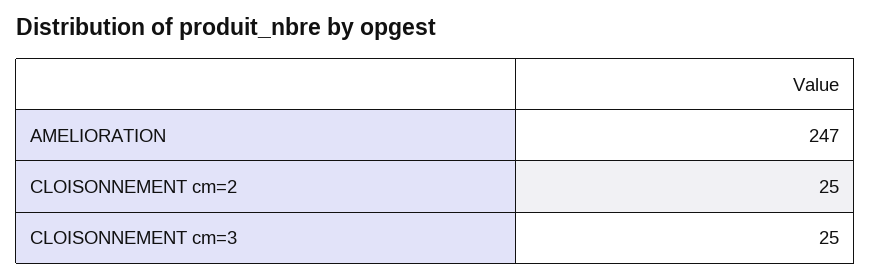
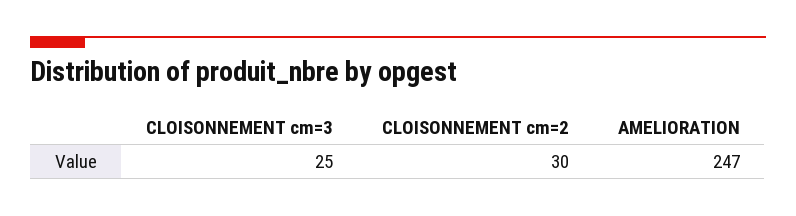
  {
    "AMELIORATION": 247,
-   "CLOISONNEMENT cm=2": 25,
+   "CLOISONNEMENT cm=2": 30,
    "CLOISONNEMENT cm=3": 25
  }

